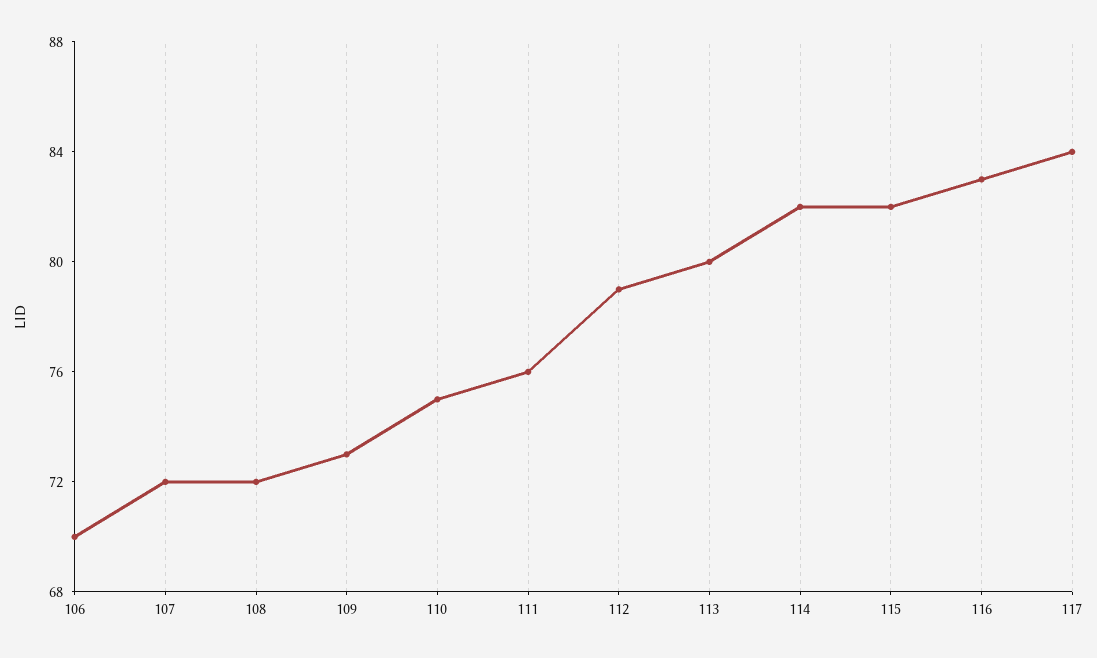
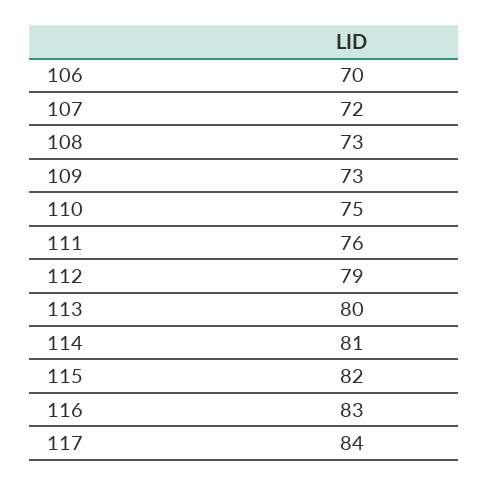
  {
    "106": 70,
    "107": 72,
-   "108": 72,
+   "108": 73,
    "109": 73,
    "110": 75,
    "111": 76,
    "112": 79,
    "113": 80,
-   "114": 82,
+   "114": 81,
    "115": 82,
    "116": 83,
    "117": 84
  }

